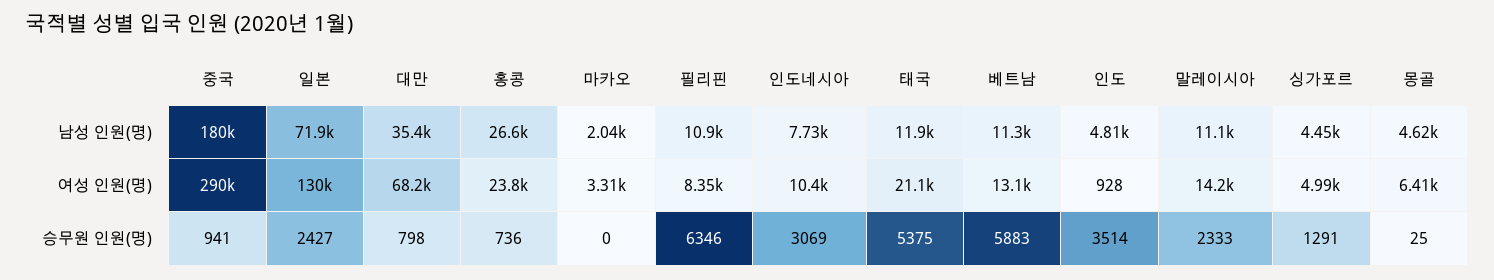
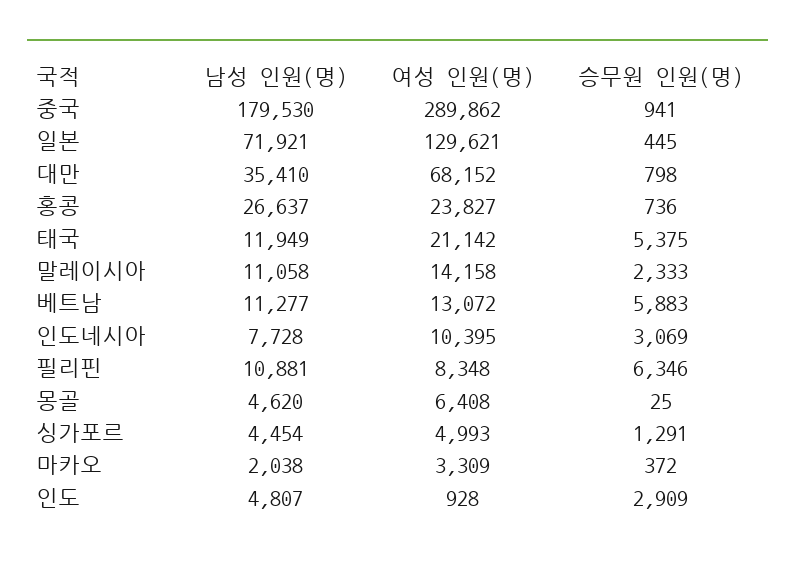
  {
    "중국": {
      "남성 인원(명)": 179530,
      "여성 인원(명)": 289862,
      "승무원 인원(명)": 941
    },
    "일본": {
      "남성 인원(명)": 71921,
      "여성 인원(명)": 129621,
-     "승무원 인원(명)": 2427
+     "승무원 인원(명)": 445
    },
    "대만": {
      "남성 인원(명)": 35410,
      "여성 인원(명)": 68152,
      "승무원 인원(명)": 798
    },
    "홍콩": {
      "남성 인원(명)": 26637,
      "여성 인원(명)": 23827,
      "승무원 인원(명)": 736
    },
    "마카오": {
      "남성 인원(명)": 2038,
      "여성 인원(명)": 3309,
-     "승무원 인원(명)": 0
+     "승무원 인원(명)": 372
    },
    "필리핀": {
      "남성 인원(명)": 10881,
      "여성 인원(명)": 8348,
      "승무원 인원(명)": 6346
    },
    "인도네시아": {
      "남성 인원(명)": 7728,
      "여성 인원(명)": 10395,
      "승무원 인원(명)": 3069
    },
    "태국": {
      "남성 인원(명)": 11949,
      "여성 인원(명)": 21142,
      "승무원 인원(명)": 5375
    },
    "베트남": {
      "남성 인원(명)": 11277,
      "여성 인원(명)": 13072,
      "승무원 인원(명)": 5883
    },
    "인도": {
      "남성 인원(명)": 4807,
      "여성 인원(명)": 928,
-     "승무원 인원(명)": 3514
+     "승무원 인원(명)": 2909
    },
    "말레이시아": {
      "남성 인원(명)": 11058,
      "여성 인원(명)": 14158,
      "승무원 인원(명)": 2333
    },
    "싱가포르": {
      "남성 인원(명)": 4454,
      "여성 인원(명)": 4993,
      "승무원 인원(명)": 1291
    },
    "몽골": {
      "남성 인원(명)": 4620,
      "여성 인원(명)": 6408,
      "승무원 인원(명)": 25
    }
  }

